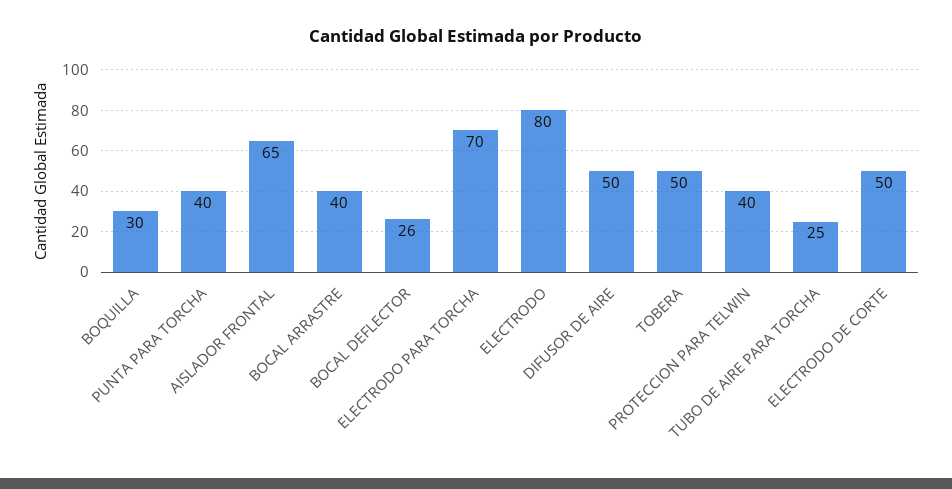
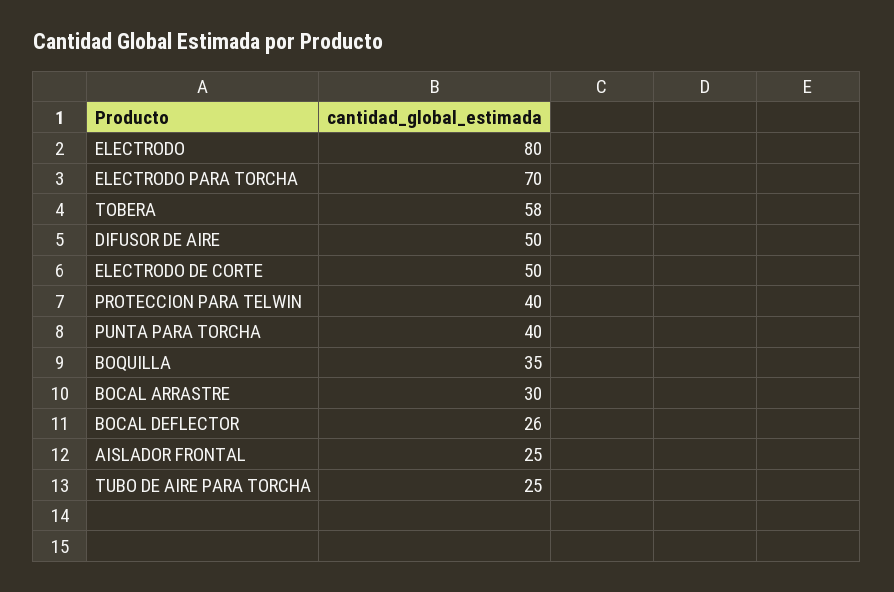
  {
-   "BOQUILLA": 30,
+   "BOQUILLA": 35,
    "PUNTA PARA TORCHA": 40,
-   "AISLADOR FRONTAL": 65,
+   "AISLADOR FRONTAL": 25,
-   "BOCAL ARRASTRE": 40,
+   "BOCAL ARRASTRE": 30,
    "BOCAL DEFLECTOR": 26,
    "ELECTRODO PARA TORCHA": 70,
    "ELECTRODO": 80,
    "DIFUSOR DE AIRE": 50,
-   "TOBERA": 50,
+   "TOBERA": 58,
    "PROTECCION PARA TELWIN": 40,
    "TUBO DE AIRE PARA TORCHA": 25,
    "ELECTRODO DE CORTE": 50
  }

